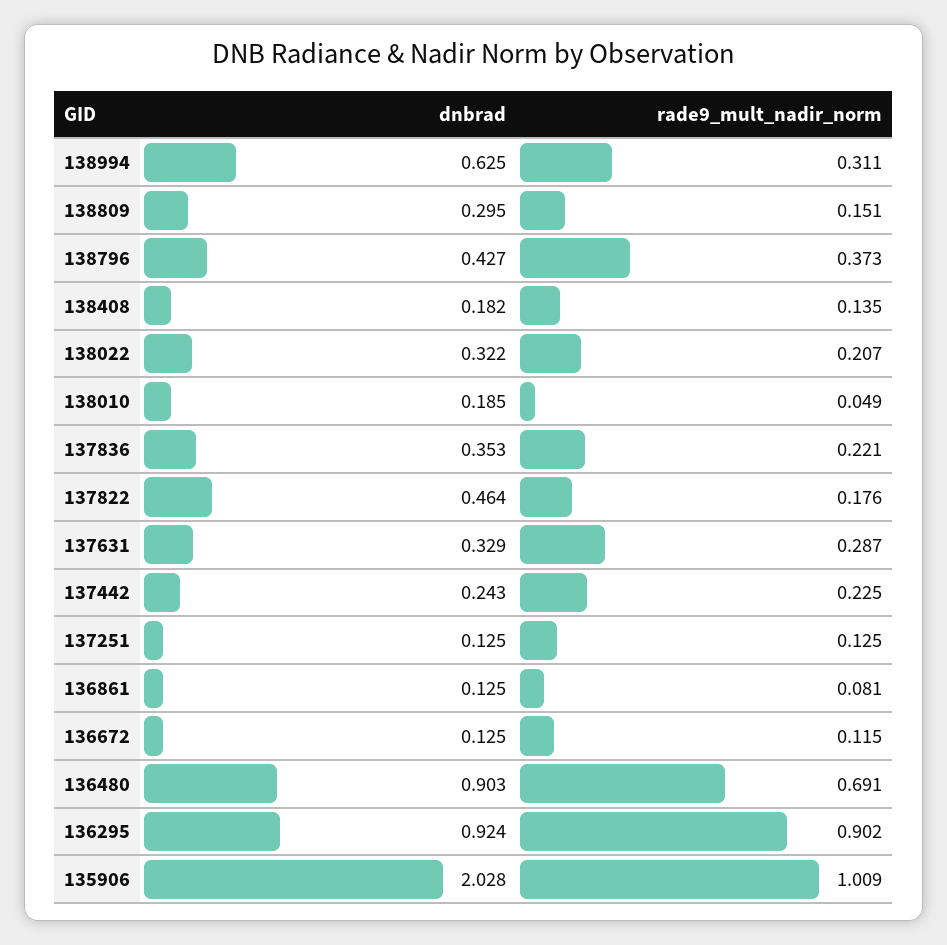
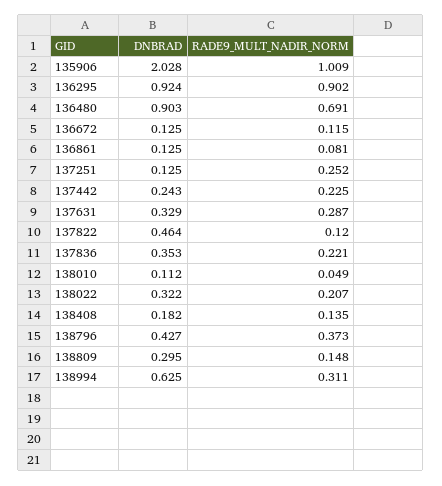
  {
    "dnbrad": {
      "138994": 0.625,
      "138809": 0.295,
      "138796": 0.427,
      "138408": 0.182,
      "138022": 0.322,
-     "138010": 0.185,
+     "138010": 0.112,
      "137836": 0.353,
      "137822": 0.464,
      "137631": 0.329,
      "137442": 0.243,
      "137251": 0.125,
      "136861": 0.125,
      "136672": 0.125,
      "136480": 0.903,
      "136295": 0.924,
      "135906": 2.028
    },
    "rade9_mult_nadir_norm": {
      "138994": 0.311,
-     "138809": 0.151,
+     "138809": 0.148,
      "138796": 0.373,
      "138408": 0.135,
      "138022": 0.207,
      "138010": 0.049,
      "137836": 0.221,
-     "137822": 0.176,
+     "137822": 0.12,
      "137631": 0.287,
      "137442": 0.225,
-     "137251": 0.125,
+     "137251": 0.252,
      "136861": 0.081,
      "136672": 0.115,
      "136480": 0.691,
      "136295": 0.902,
      "135906": 1.009
    }
  }

